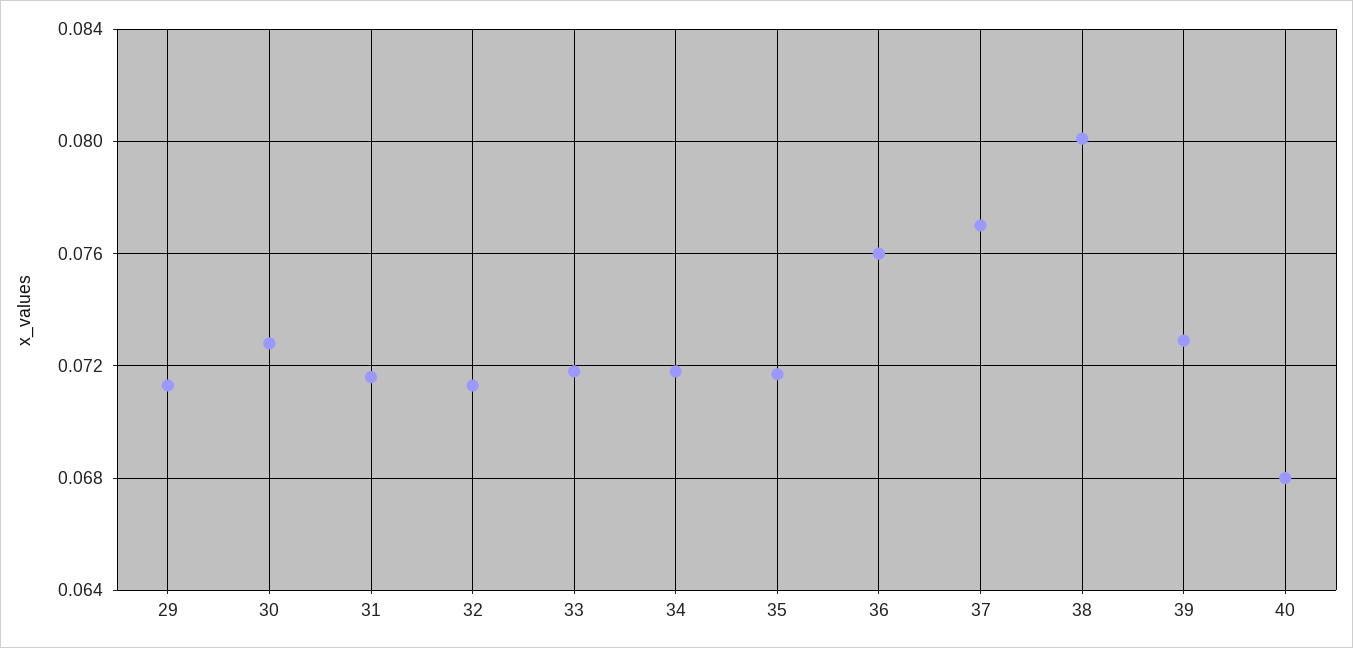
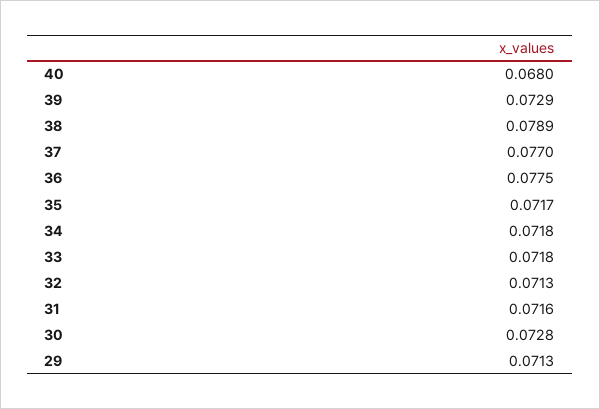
  {
    "29": 0.0713,
    "30": 0.0728,
    "31": 0.0716,
    "32": 0.0713,
    "33": 0.0718,
    "34": 0.0718,
    "35": 0.0717,
-   "36": 0.076,
+   "36": 0.0775,
    "37": 0.077,
-   "38": 0.08,
+   "38": 0.0789,
    "39": 0.0729,
    "40": 0.068
  }

